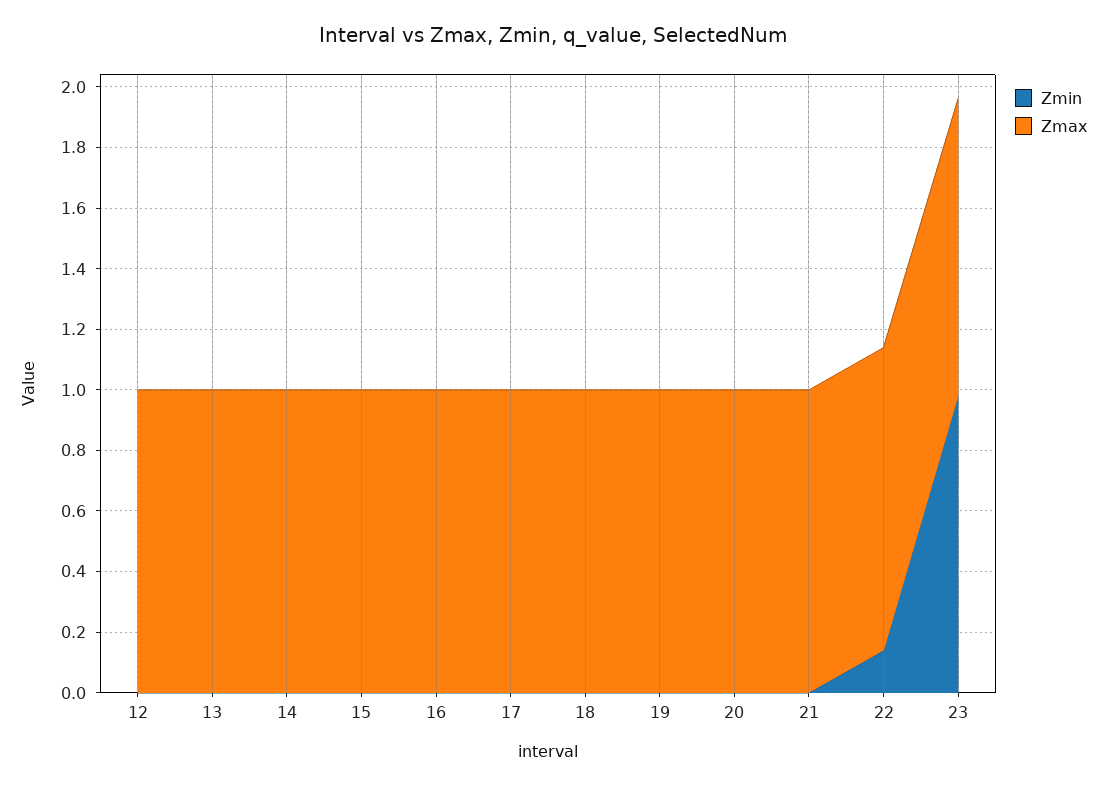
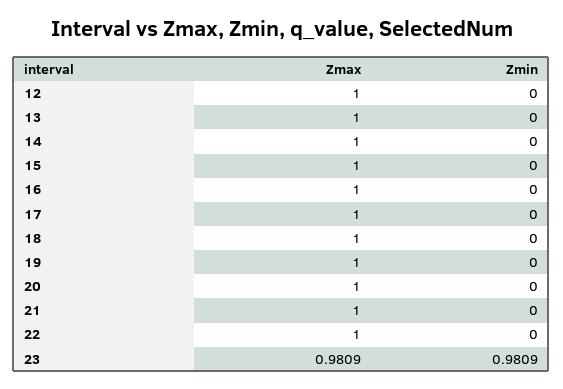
  {
    "Zmin": {
      "12": 0,
      "13": 0,
      "14": 0,
      "15": 0,
      "16": 0,
      "17": 0,
      "18": 0,
      "19": 0,
      "20": 0,
      "21": 0,
-     "22": 0.15,
+     "22": 0,
      "23": 0.9809
    },
    "Zmax": {
      "12": 1,
      "13": 1,
      "14": 1,
      "15": 1,
      "16": 1,
      "17": 1,
      "18": 1,
      "19": 1,
      "20": 1,
      "21": 1,
      "22": 1,
      "23": 0.9809
    }
  }

